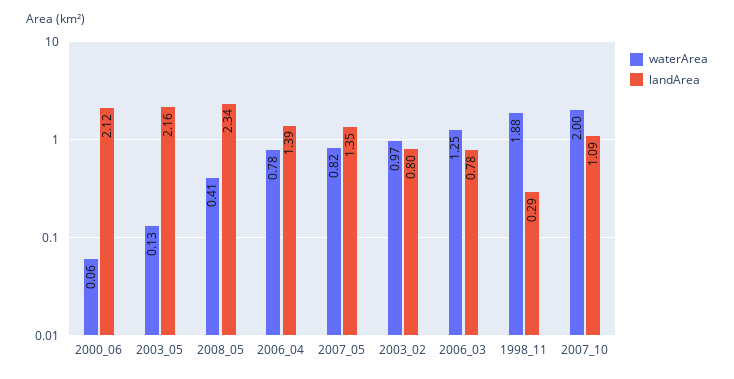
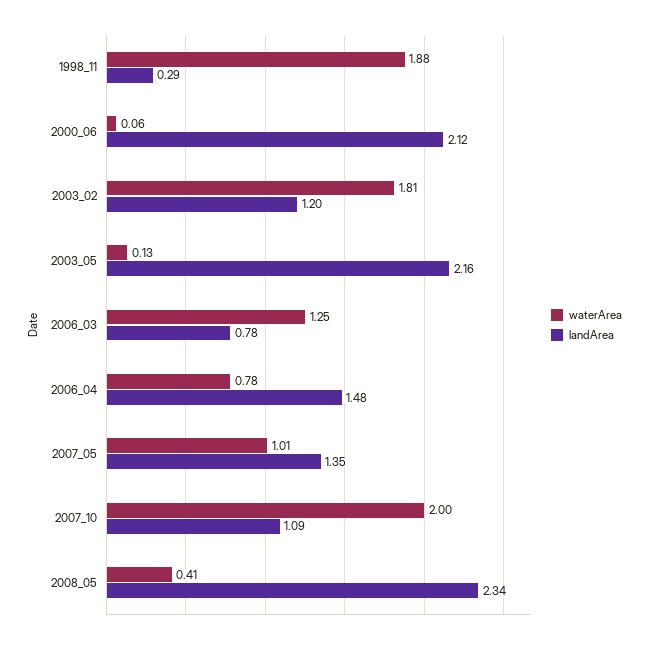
  {
    "waterArea": {
      "2000_06": 0.06,
      "2003_05": 0.13,
      "2008_05": 0.41,
      "2006_04": 0.78,
-     "2007_05": 0.82,
+     "2007_05": 1.01,
-     "2003_02": 0.97,
+     "2003_02": 1.81,
      "2006_03": 1.25,
      "1998_11": 1.88,
      "2007_10": 2
    },
    "landArea": {
      "2000_06": 2.12,
      "2003_05": 2.16,
      "2008_05": 2.34,
-     "2006_04": 1.39,
+     "2006_04": 1.48,
      "2007_05": 1.35,
-     "2003_02": 0.8,
+     "2003_02": 1.2,
      "2006_03": 0.78,
      "1998_11": 0.29,
      "2007_10": 1.09
    }
  }

